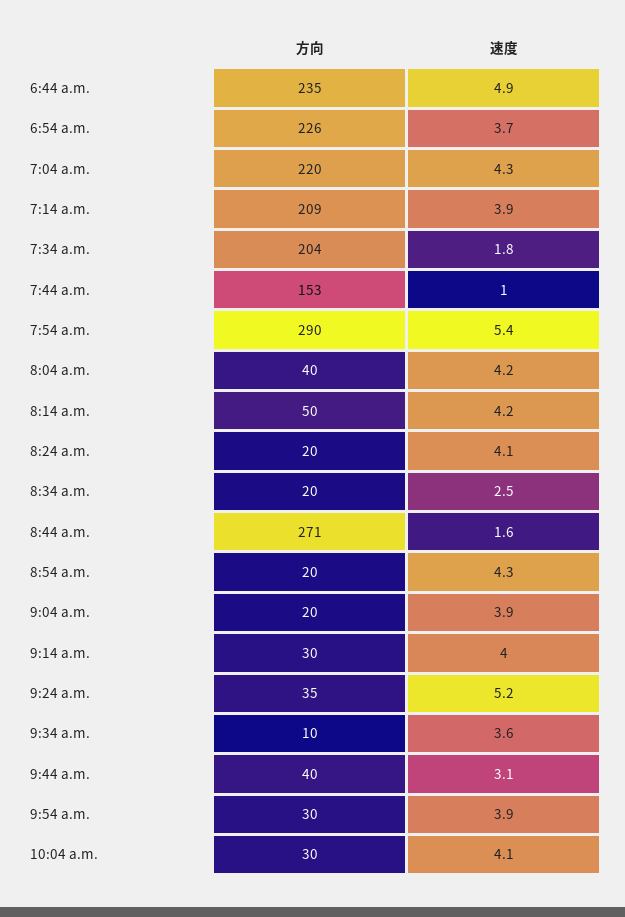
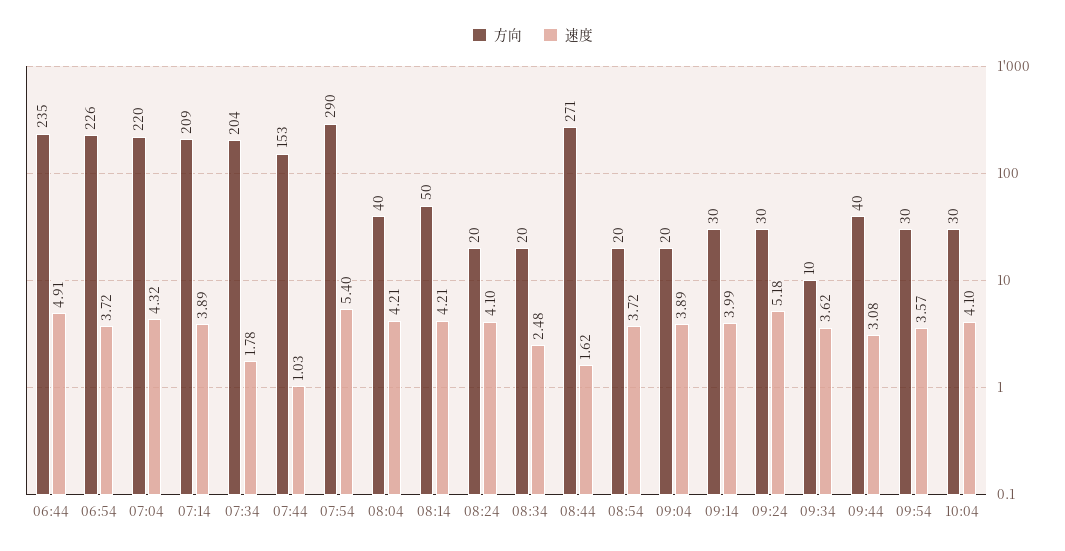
  {
    "方向": {
      "6:44 a.m.": 235,
      "6:54 a.m.": 226,
      "7:04 a.m.": 220,
      "7:14 a.m.": 209,
      "7:34 a.m.": 204,
      "7:44 a.m.": 153,
      "7:54 a.m.": 290,
      "8:04 a.m.": 40,
      "8:14 a.m.": 50,
      "8:24 a.m.": 20,
      "8:34 a.m.": 20,
      "8:44 a.m.": 271,
      "8:54 a.m.": 20,
      "9:04 a.m.": 20,
      "9:14 a.m.": 30,
-     "9:24 a.m.": 35,
+     "9:24 a.m.": 30,
      "9:34 a.m.": 10,
      "9:44 a.m.": 40,
      "9:54 a.m.": 30,
      "10:04 a.m.": 30
    },
    "速度": {
      "6:44 a.m.": 4.91,
      "6:54 a.m.": 3.72,
      "7:04 a.m.": 4.32,
      "7:14 a.m.": 3.89,
      "7:34 a.m.": 1.78,
      "7:44 a.m.": 1.03,
      "7:54 a.m.": 5.4,
      "8:04 a.m.": 4.21,
      "8:14 a.m.": 4.21,
      "8:24 a.m.": 4.1,
      "8:34 a.m.": 2.48,
      "8:44 a.m.": 1.62,
-     "8:54 a.m.": 4.3,
+     "8:54 a.m.": 3.72,
      "9:04 a.m.": 3.89,
      "9:14 a.m.": 3.99,
      "9:24 a.m.": 5.18,
      "9:34 a.m.": 3.62,
      "9:44 a.m.": 3.08,
-     "9:54 a.m.": 3.9,
+     "9:54 a.m.": 3.57,
      "10:04 a.m.": 4.1
    }
  }

